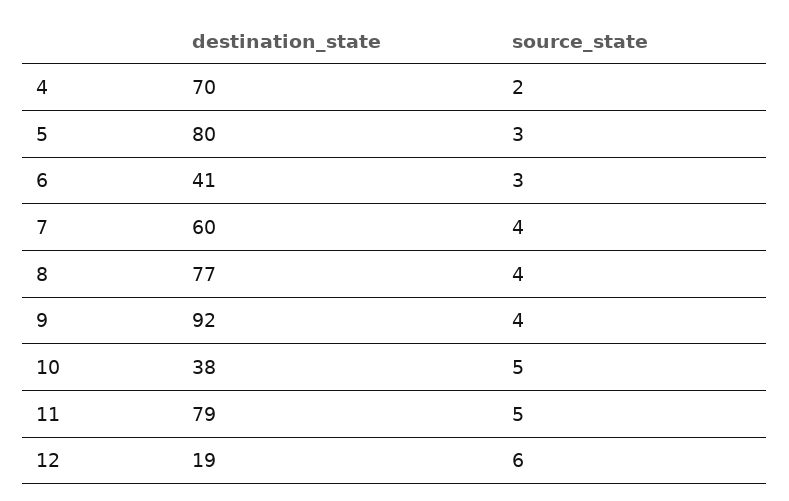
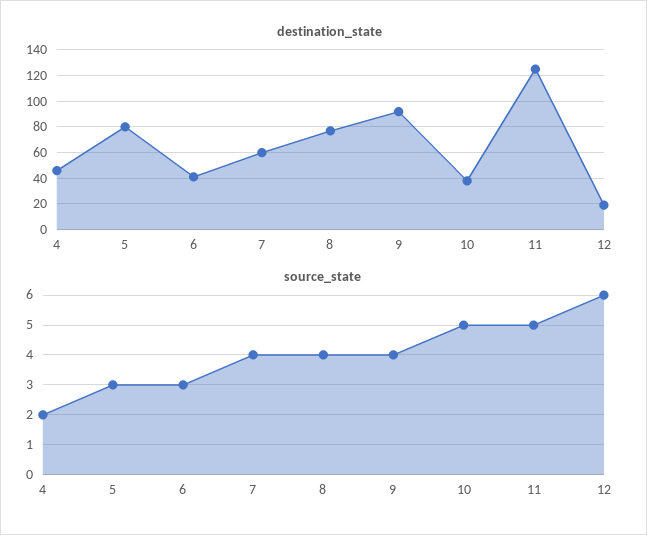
  {
    "destination_state": {
-     "4": 70,
+     "4": 45,
      "5": 80,
      "6": 41,
      "7": 60,
      "8": 77,
      "9": 92,
      "10": 38,
-     "11": 79,
+     "11": 125,
      "12": 19
    },
    "source_state": {
      "4": 2,
      "5": 3,
      "6": 3,
      "7": 4,
      "8": 4,
      "9": 4,
      "10": 5,
      "11": 5,
      "12": 6
    }
  }

